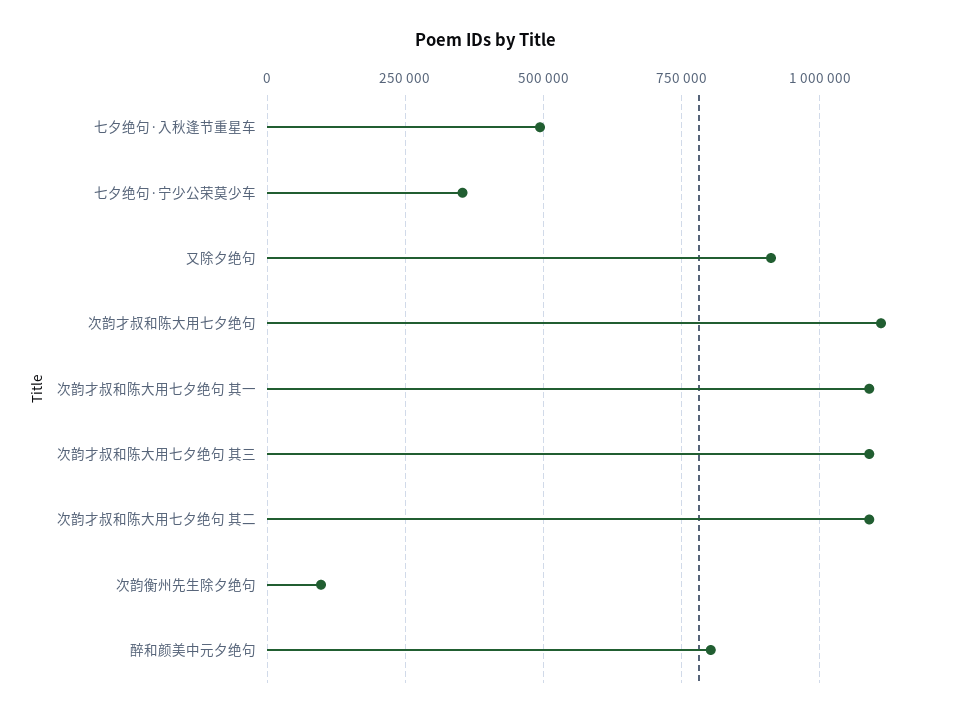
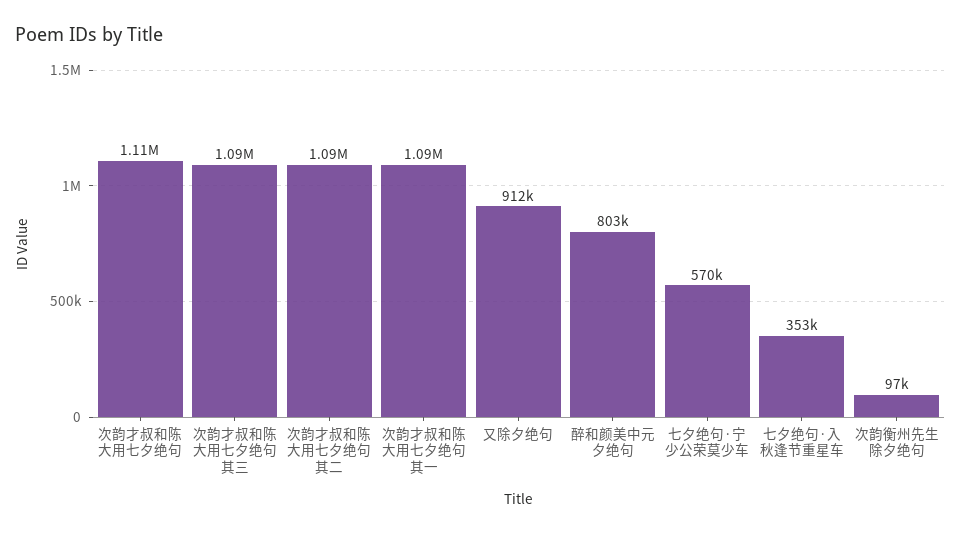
  {
-   "七夕绝句·入秋逢节重星车": 500000,
+   "七夕绝句·入秋逢节重星车": 353000,
-   "七夕绝句·宁少公荣莫少车": 350000,
+   "七夕绝句·宁少公荣莫少车": 570000,
    "又除夕绝句": 912000,
    "次韵才叔和陈大用七夕绝句": 1110000,
    "次韵才叔和陈大用七夕绝句 其一": 1090000,
    "次韵才叔和陈大用七夕绝句 其三": 1090000,
    "次韵才叔和陈大用七夕绝句 其二": 1090000,
    "次韵衡州先生除夕绝句": 97000,
    "醉和颜美中元夕绝句": 803000
  }

